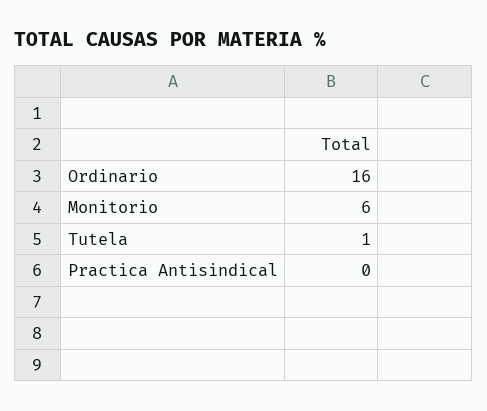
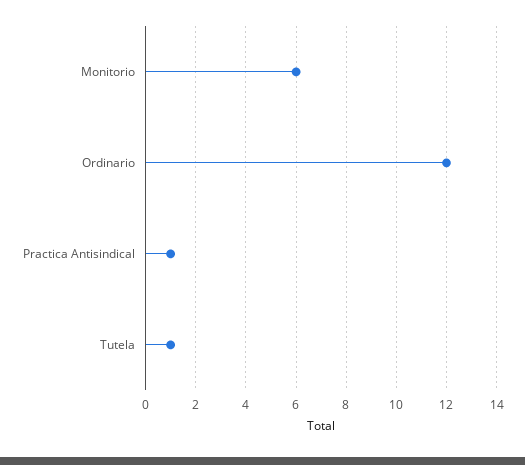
  {
-   "Ordinario": 16,
+   "Ordinario": 12,
    "Monitorio": 6,
    "Tutela": 1,
-   "Practica Antisindical": 0
+   "Practica Antisindical": 1
  }

